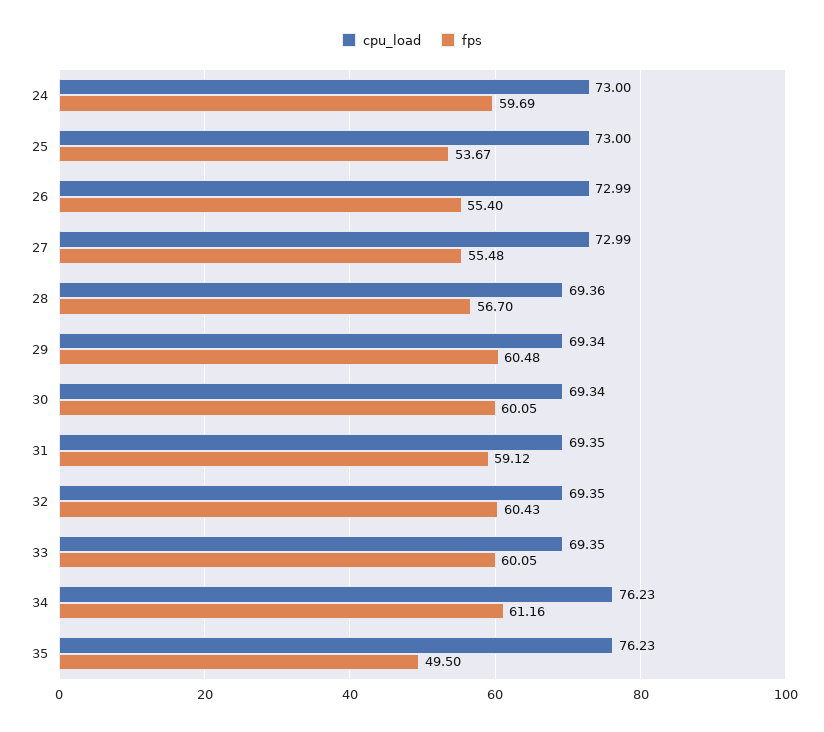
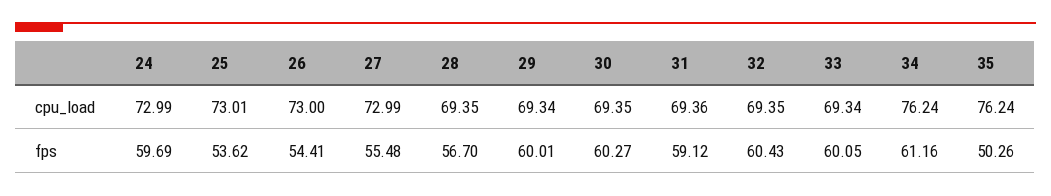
  {
    "cpu_load": {
-     "24": 73,
+     "24": 72.99,
-     "25": 73,
+     "25": 73.01,
-     "26": 72.99,
+     "26": 73,
      "27": 72.99,
-     "28": 69.36,
+     "28": 69.35,
      "29": 69.34,
-     "30": 69.34,
+     "30": 69.35,
-     "31": 69.35,
+     "31": 69.36,
      "32": 69.35,
-     "33": 69.35,
+     "33": 69.34,
-     "34": 76.23,
+     "34": 76.24,
-     "35": 76.23
+     "35": 76.24
    },
    "fps": {
      "24": 59.69,
-     "25": 53.67,
+     "25": 53.62,
-     "26": 55.4,
+     "26": 54.41,
      "27": 55.48,
      "28": 56.7,
-     "29": 60.48,
+     "29": 60.01,
-     "30": 60.05,
+     "30": 60.27,
      "31": 59.12,
      "32": 60.43,
      "33": 60.05,
      "34": 61.16,
-     "35": 49.5
+     "35": 50.26
    }
  }

